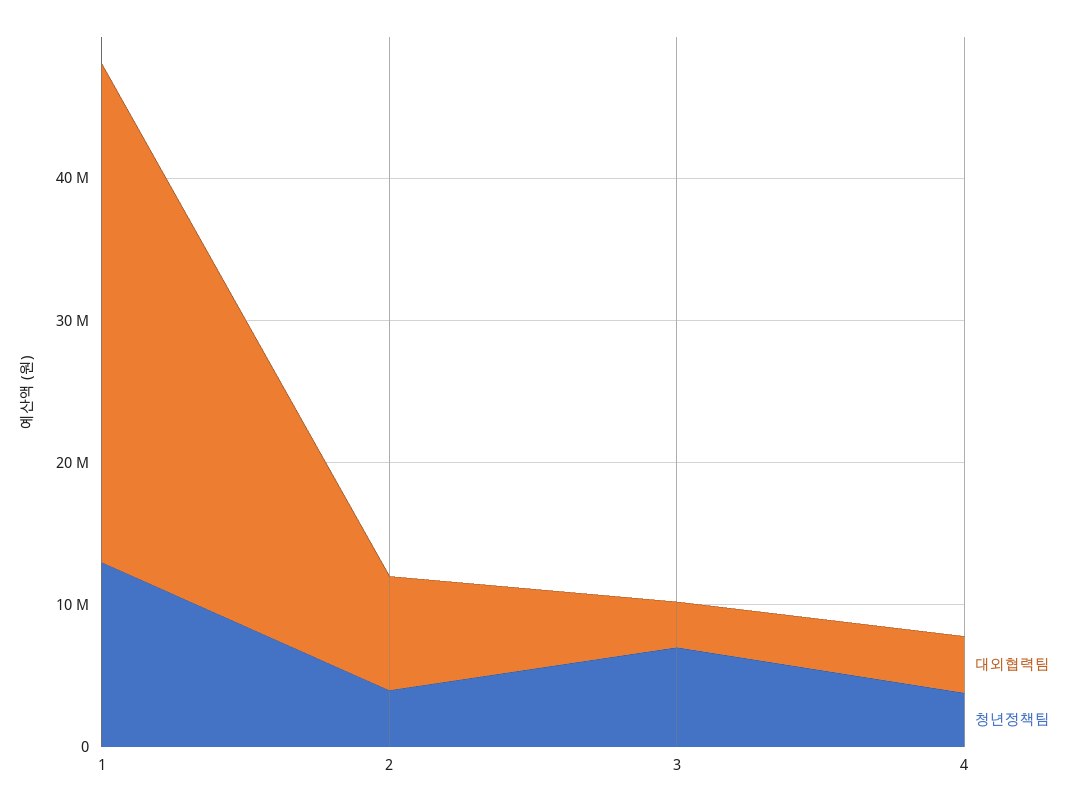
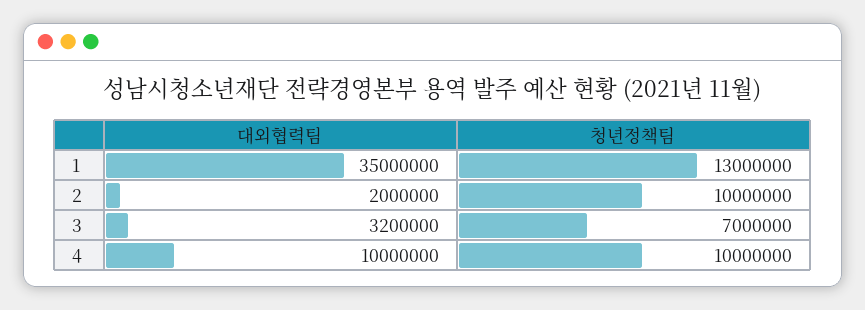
  {
    "대외협력팀": {
      "1": 35000000,
-     "2": 8000000,
+     "2": 2000000,
      "3": 3200000,
-     "4": 4000000
+     "4": 10000000
    },
    "청년정책팀": {
      "1": 13000000,
-     "2": 4000000,
+     "2": 10000000,
      "3": 7000000,
-     "4": 4000000
+     "4": 10000000
    }
  }

